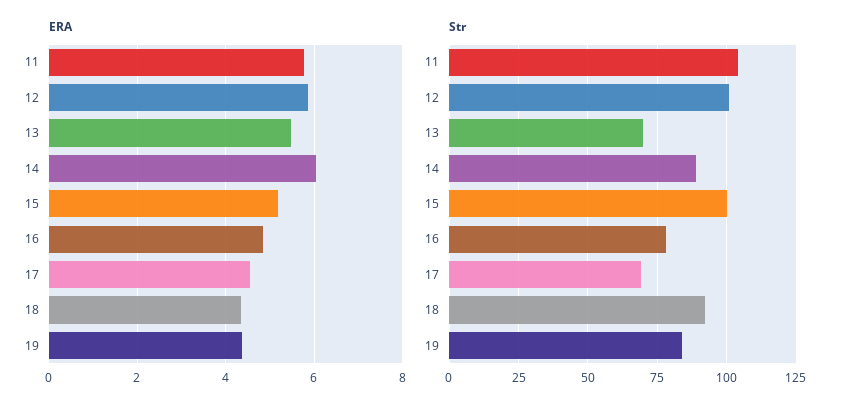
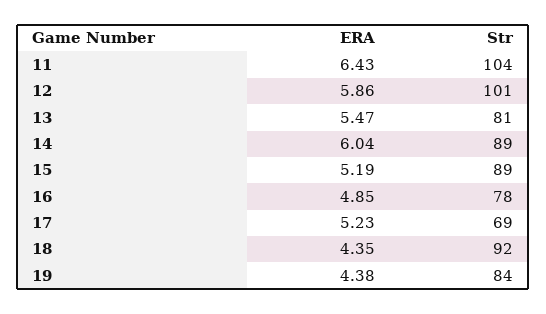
  {
    "ERA": {
-     "11": 5.8,
+     "11": 6.43,
      "12": 5.86,
      "13": 5.47,
      "14": 6.04,
      "15": 5.19,
      "16": 4.85,
-     "17": 4.6,
+     "17": 5.23,
      "18": 4.35,
      "19": 4.38
    },
    "Str": {
      "11": 104,
      "12": 101,
-     "13": 70,
+     "13": 81,
      "14": 89,
-     "15": 100,
+     "15": 89,
      "16": 78,
      "17": 69,
      "18": 92,
      "19": 84
    }
  }

